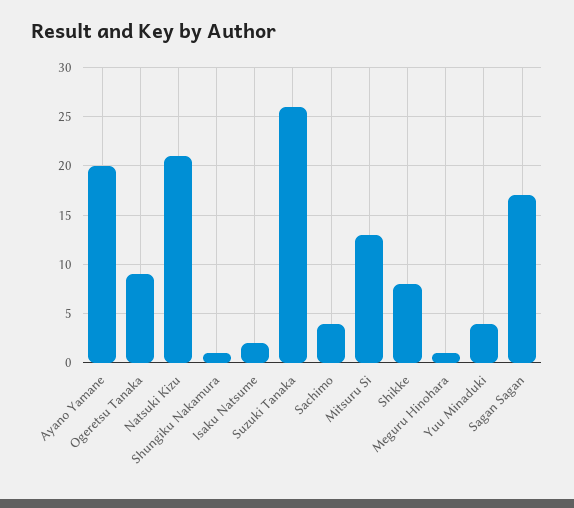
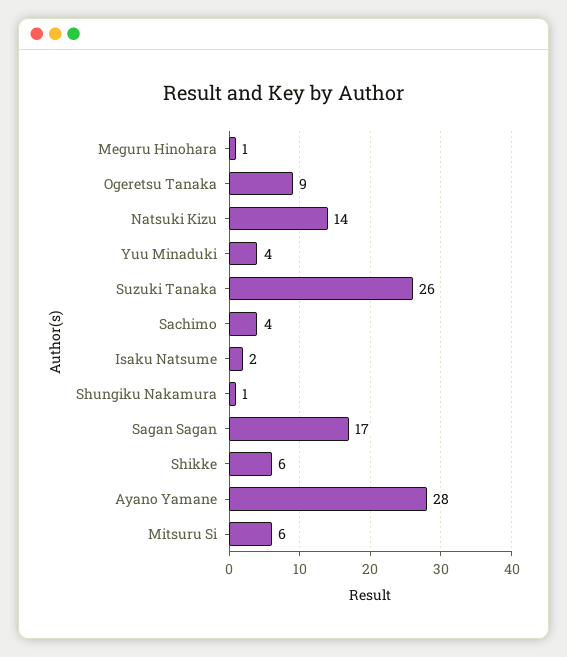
  {
-   "Ayano Yamane": 20,
+   "Ayano Yamane": 28,
    "Ogeretsu Tanaka": 9,
-   "Natsuki Kizu": 21,
+   "Natsuki Kizu": 14,
    "Shungiku Nakamura": 1,
    "Isaku Natsume": 2,
    "Suzuki Tanaka": 26,
    "Sachimo": 4,
-   "Mitsuru Si": 13,
+   "Mitsuru Si": 6,
-   "Shikke": 8,
+   "Shikke": 6,
    "Meguru Hinohara": 1,
    "Yuu Minaduki": 4,
    "Sagan Sagan": 17
  }

